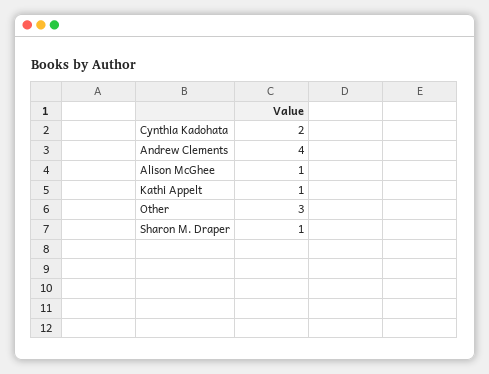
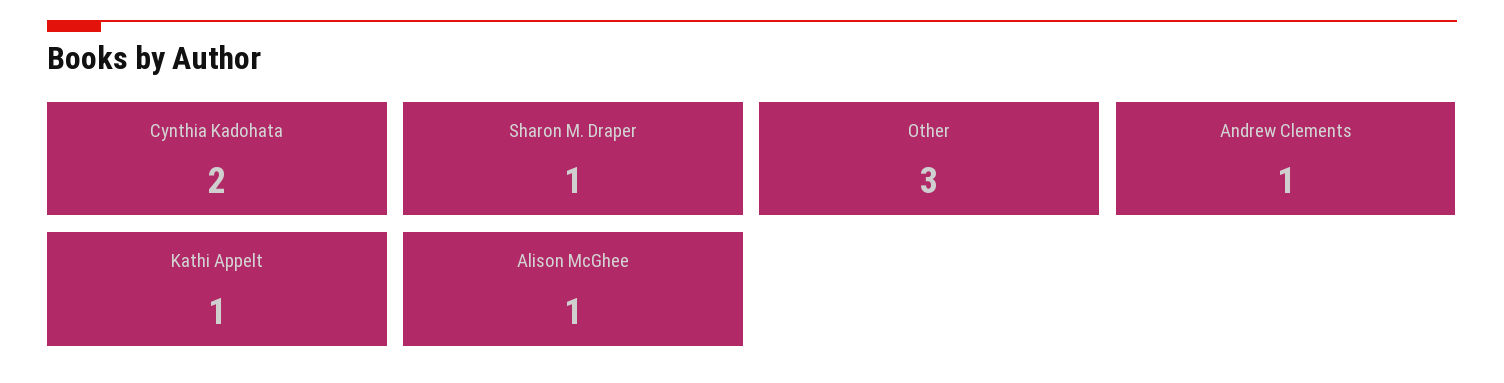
  {
    "Cynthia Kadohata": 2,
-   "Andrew Clements": 4,
+   "Andrew Clements": 1,
    "Alison McGhee": 1,
    "Kathi Appelt": 1,
    "Other": 3,
    "Sharon M. Draper": 1
  }

